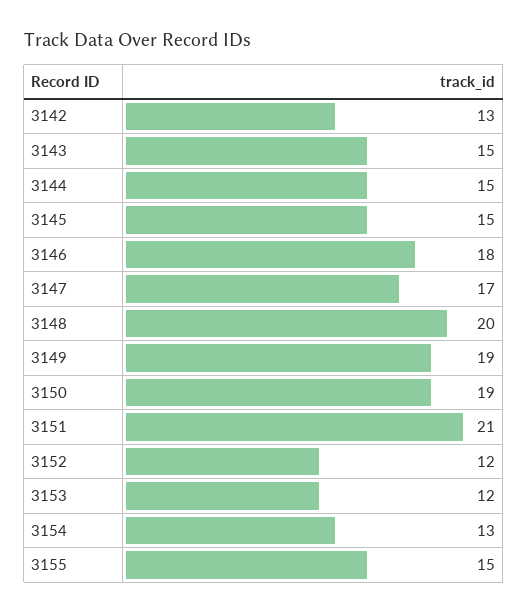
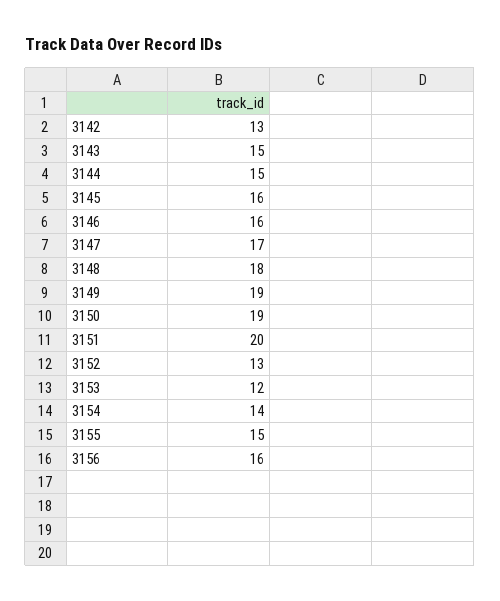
  {
    "3142": 13,
    "3143": 15,
    "3144": 15,
-   "3145": 15,
+   "3145": 16,
-   "3146": 18,
+   "3146": 16,
    "3147": 17,
-   "3148": 20,
+   "3148": 18,
    "3149": 19,
    "3150": 19,
-   "3151": 21,
+   "3151": 20,
-   "3152": 12,
+   "3152": 13,
    "3153": 12,
-   "3154": 13,
+   "3154": 14,
-   "3155": 15
+   "3155": 15,
+   "3156": 16
  }

